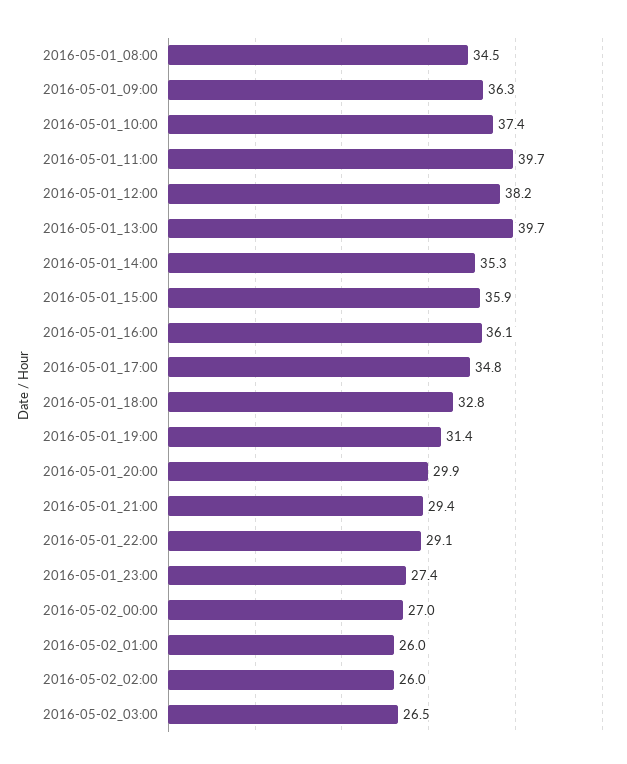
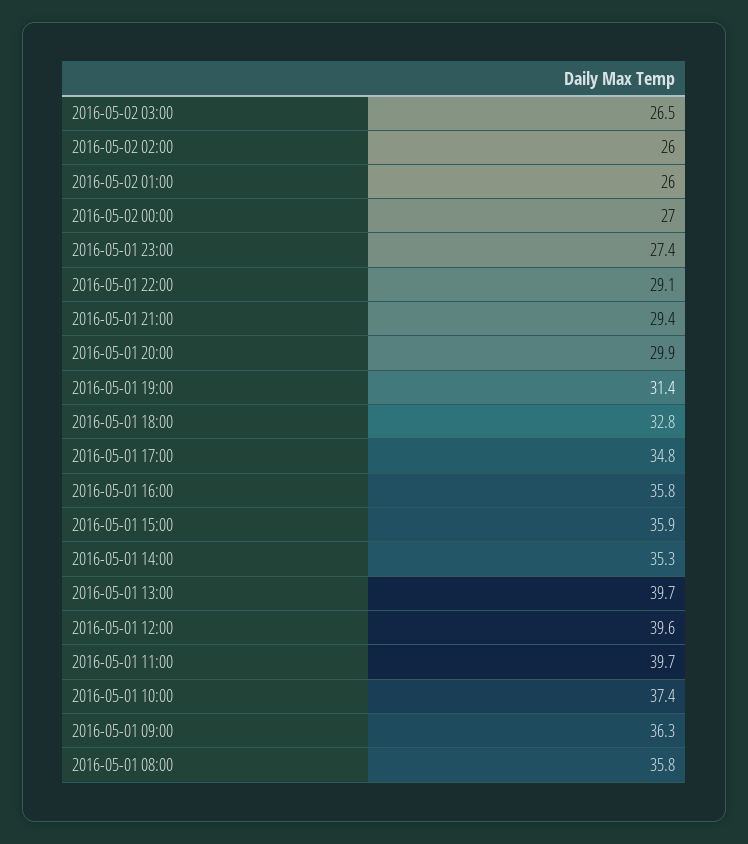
  {
-   "2016-05-01_08:00": 34.5,
+   "2016-05-01_08:00": 35.8,
    "2016-05-01_09:00": 36.3,
    "2016-05-01_10:00": 37.4,
    "2016-05-01_11:00": 39.7,
-   "2016-05-01_12:00": 38.2,
+   "2016-05-01_12:00": 39.6,
    "2016-05-01_13:00": 39.7,
    "2016-05-01_14:00": 35.3,
    "2016-05-01_15:00": 35.9,
-   "2016-05-01_16:00": 36.1,
+   "2016-05-01_16:00": 35.8,
    "2016-05-01_17:00": 34.8,
    "2016-05-01_18:00": 32.8,
    "2016-05-01_19:00": 31.4,
    "2016-05-01_20:00": 29.9,
    "2016-05-01_21:00": 29.4,
    "2016-05-01_22:00": 29.1,
    "2016-05-01_23:00": 27.4,
    "2016-05-02_00:00": 27,
    "2016-05-02_01:00": 26,
    "2016-05-02_02:00": 26,
    "2016-05-02_03:00": 26.5
  }

